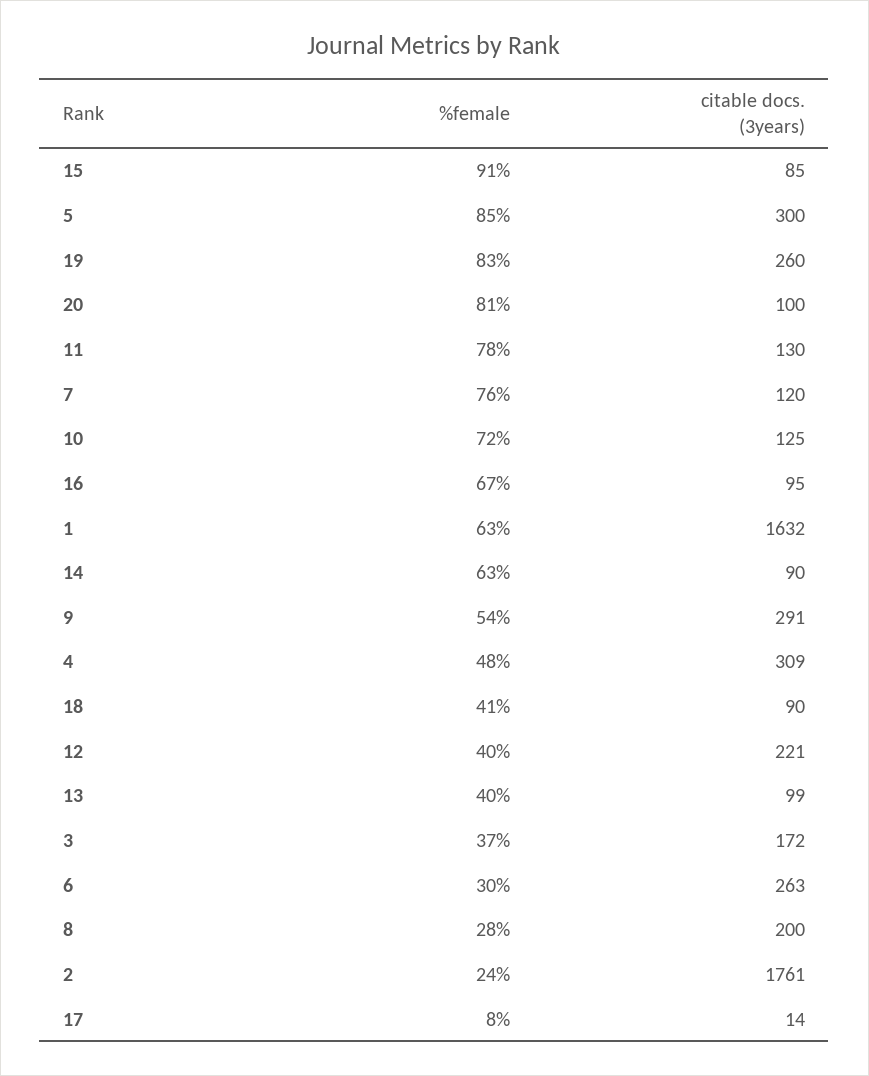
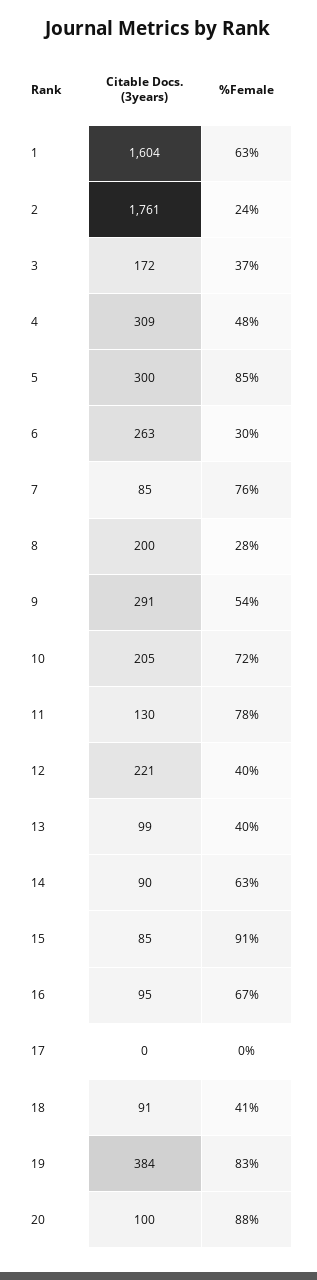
  {
    "%female": {
      "15": 91,
      "5": 85,
      "19": 83,
-     "20": 81,
+     "20": 88,
      "11": 78,
      "7": 76,
      "10": 72,
      "16": 67,
      "1": 63,
      "14": 63,
      "9": 54,
      "4": 48,
      "18": 41,
      "12": 40,
      "13": 40,
      "3": 37,
      "6": 30,
      "8": 28,
      "2": 24,
-     "17": 8
+     "17": 0
    },
    "citable docs. (3years)": {
      "15": 85,
      "5": 300,
-     "19": 260,
+     "19": 384,
      "20": 100,
      "11": 130,
-     "7": 120,
+     "7": 85,
-     "10": 125,
+     "10": 205,
      "16": 95,
-     "1": 1632,
+     "1": 1604,
      "14": 90,
      "9": 291,
      "4": 309,
-     "18": 90,
+     "18": 91,
      "12": 221,
      "13": 99,
      "3": 172,
      "6": 263,
      "8": 200,
      "2": 1761,
-     "17": 14
+     "17": 0
    }
  }

